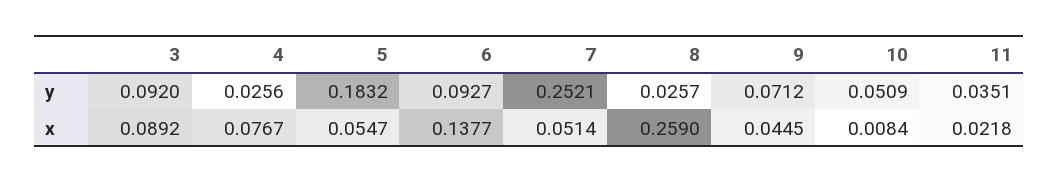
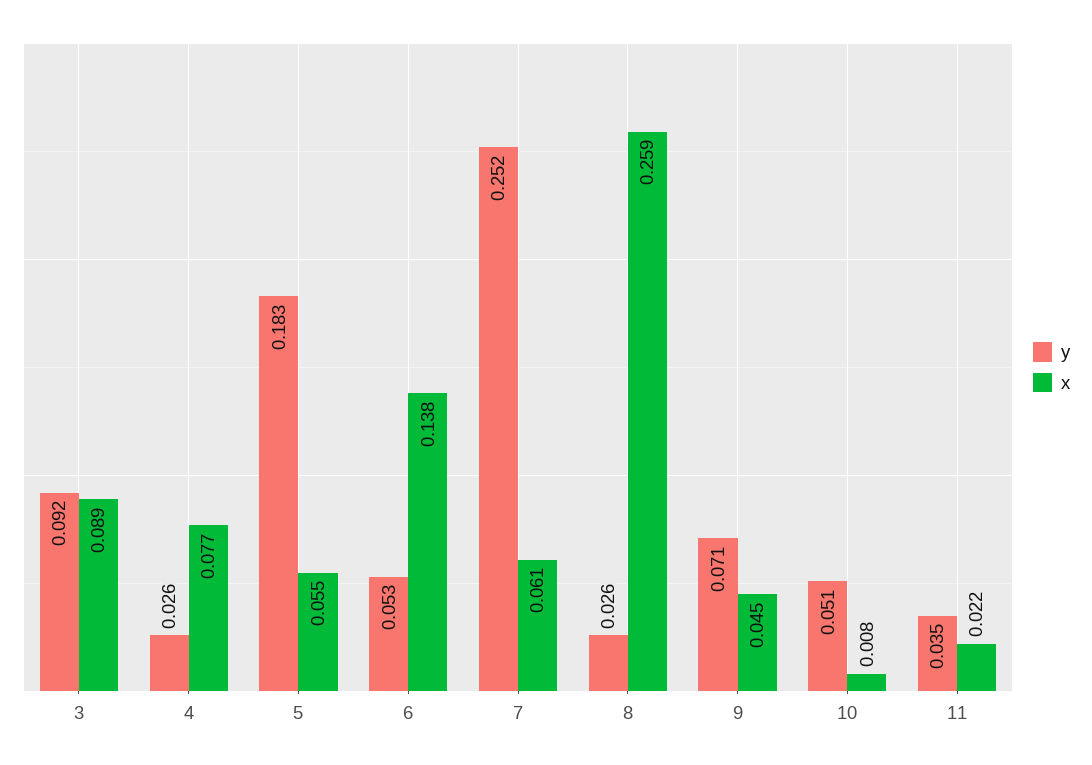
  {
    "y": {
      "3": 0.092,
      "4": 0.0256,
      "5": 0.1832,
-     "6": 0.0927,
+     "6": 0.053,
      "7": 0.2521,
      "8": 0.0257,
      "9": 0.0712,
      "10": 0.0509,
      "11": 0.0351
    },
    "x": {
      "3": 0.0892,
      "4": 0.0767,
      "5": 0.0547,
      "6": 0.1377,
-     "7": 0.0514,
+     "7": 0.061,
      "8": 0.259,
      "9": 0.0445,
      "10": 0.0084,
      "11": 0.0218
    }
  }

